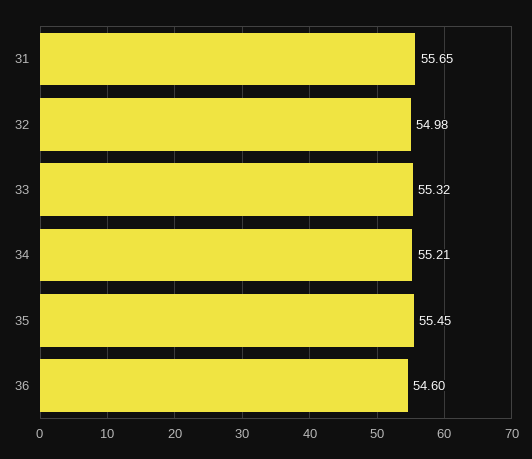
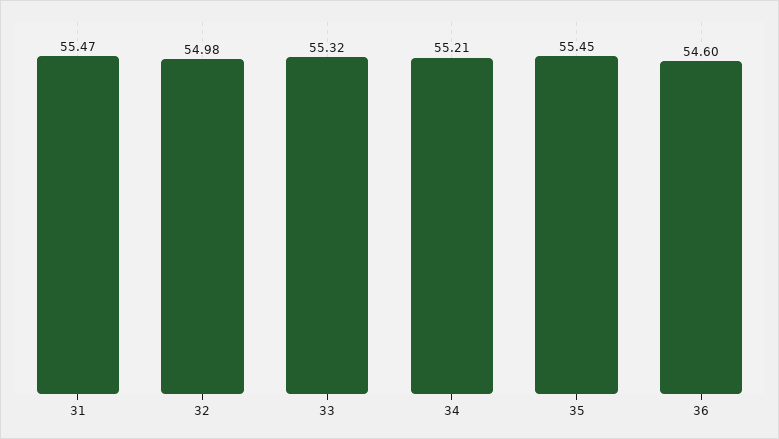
  {
-   "31": 55.65,
+   "31": 55.47,
    "32": 54.98,
    "33": 55.32,
    "34": 55.21,
    "35": 55.45,
    "36": 54.6
  }

